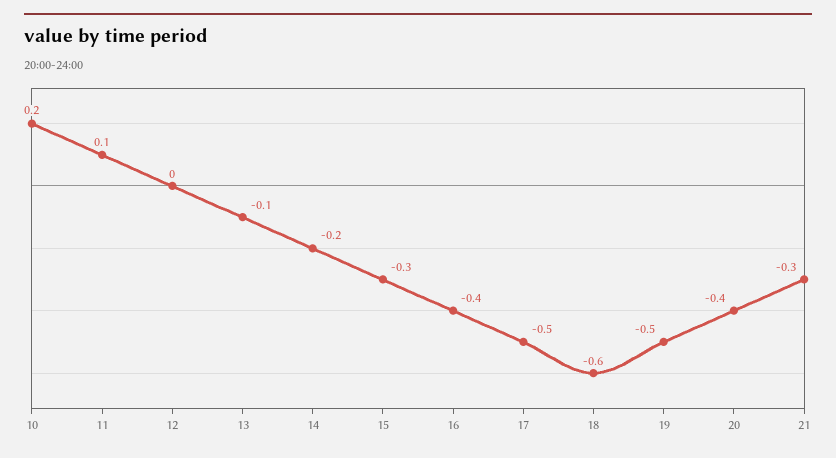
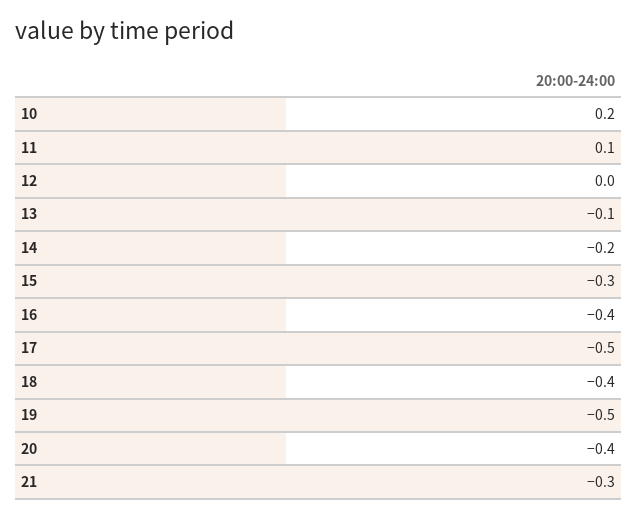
  {
    "10": 0.2,
    "11": 0.1,
    "12": 0,
    "13": -0.1,
    "14": -0.2,
    "15": -0.3,
    "16": -0.4,
    "17": -0.5,
-   "18": -0.6,
+   "18": -0.4,
    "19": -0.5,
    "20": -0.4,
    "21": -0.3
  }

